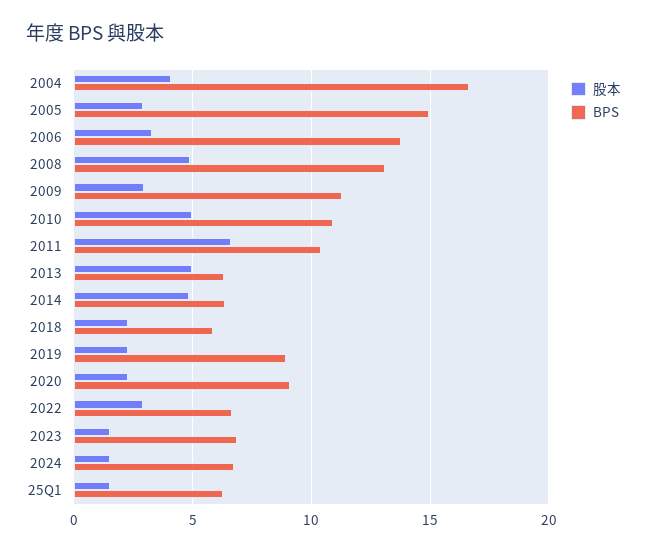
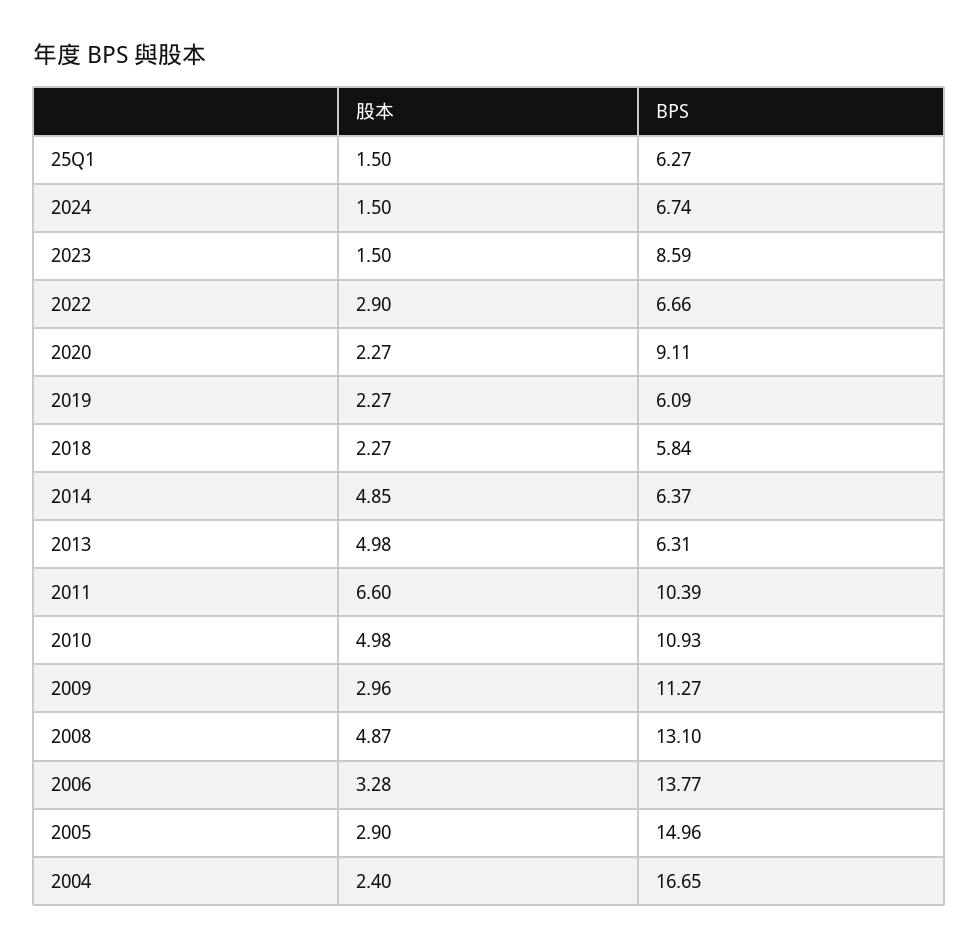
  {
    "股本": {
-     "2004": 4,
+     "2004": 2.4,
      "2005": 2.9,
      "2006": 3.28,
      "2008": 4.87,
      "2009": 2.96,
      "2010": 4.98,
      "2011": 6.6,
      "2013": 4.98,
      "2014": 4.85,
      "2018": 2.27,
      "2019": 2.27,
      "2020": 2.27,
      "2022": 2.9,
      "2023": 1.5,
      "2024": 1.5,
      "25Q1": 1.5
    },
    "BPS": {
      "2004": 16.65,
      "2005": 14.96,
      "2006": 13.77,
      "2008": 13.1,
      "2009": 11.27,
      "2010": 10.93,
      "2011": 10.39,
      "2013": 6.31,
      "2014": 6.37,
      "2018": 5.84,
-     "2019": 9,
+     "2019": 6.09,
      "2020": 9.11,
      "2022": 6.66,
-     "2023": 7,
+     "2023": 8.59,
      "2024": 6.74,
      "25Q1": 6.27
    }
  }

